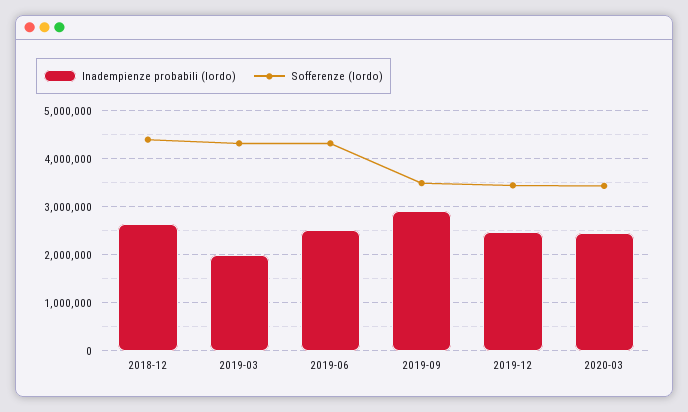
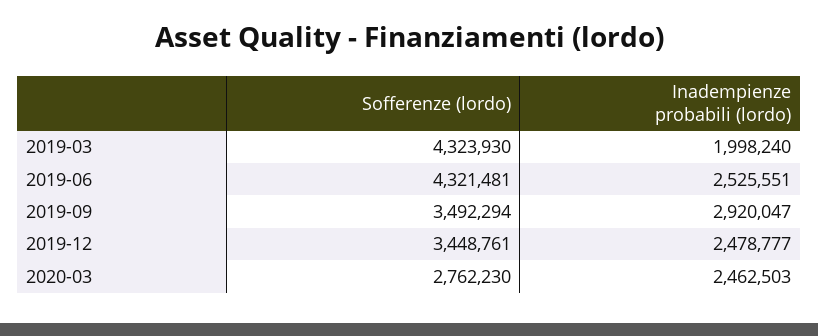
  {
    "Inadempienze probabili (lordo)": {
-     "2018-12": 2600000,
      "2019-03": 1998240,
      "2019-06": 2525551,
      "2019-09": 2920047,
      "2019-12": 2478777,
      "2020-03": 2462503
    },
    "Sofferenze (lordo)": {
-     "2018-12": 4400000,
      "2019-03": 4323930,
      "2019-06": 4321481,
      "2019-09": 3492294,
      "2019-12": 3448761,
-     "2020-03": 3400000
+     "2020-03": 2762230
    }
  }

